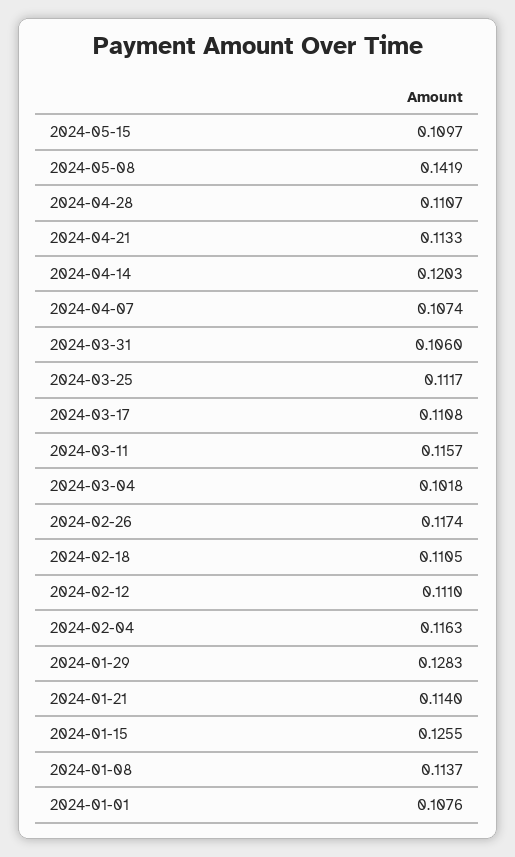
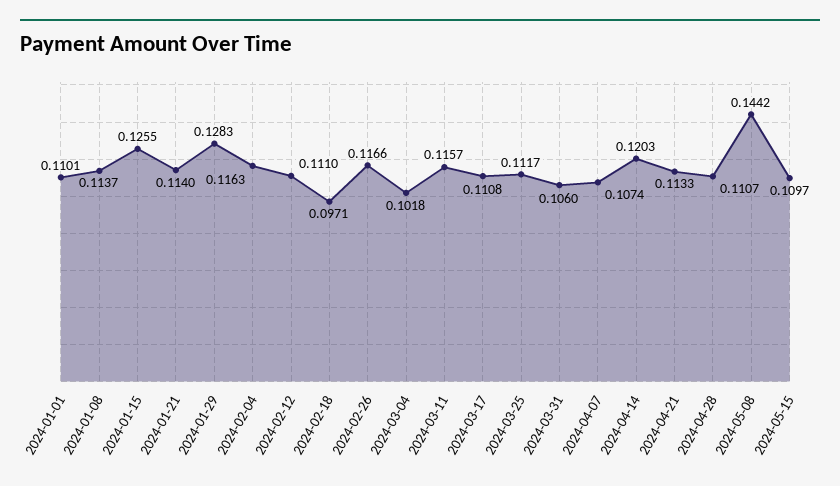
  {
    "2024-05-15": 0.1097,
-   "2024-05-08": 0.1419,
+   "2024-05-08": 0.1442,
    "2024-04-28": 0.1107,
    "2024-04-21": 0.1133,
    "2024-04-14": 0.1203,
    "2024-04-07": 0.1074,
    "2024-03-31": 0.106,
    "2024-03-25": 0.1117,
    "2024-03-17": 0.1108,
    "2024-03-11": 0.1157,
    "2024-03-04": 0.1018,
-   "2024-02-26": 0.1174,
+   "2024-02-26": 0.1166,
-   "2024-02-18": 0.1105,
+   "2024-02-18": 0.0971,
    "2024-02-12": 0.111,
    "2024-02-04": 0.1163,
    "2024-01-29": 0.1283,
    "2024-01-21": 0.114,
    "2024-01-15": 0.1255,
    "2024-01-08": 0.1137,
-   "2024-01-01": 0.1076
+   "2024-01-01": 0.1101
  }

